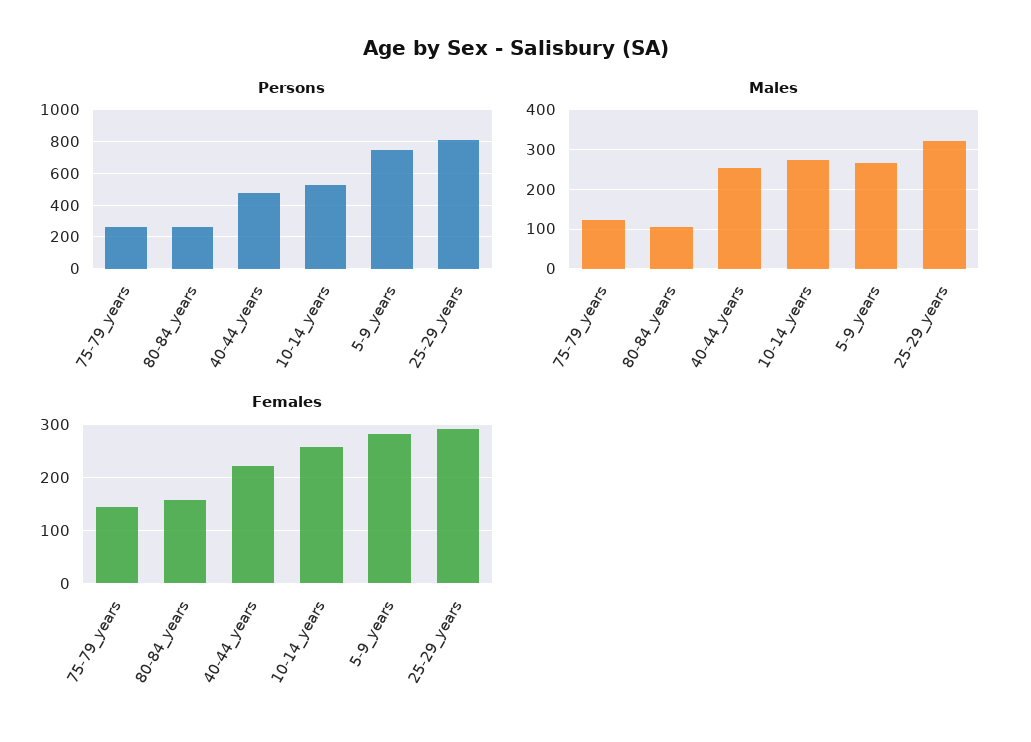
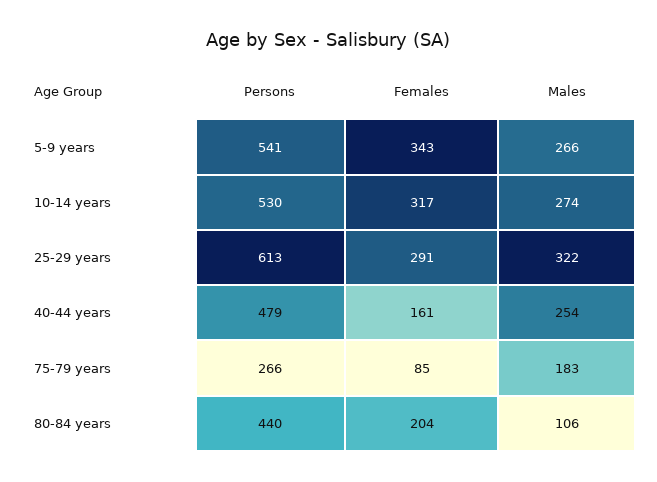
  {
    "Persons": {
      "75-79_years": 266,
-     "80-84_years": 250,
+     "80-84_years": 440,
      "40-44_years": 479,
      "10-14_years": 530,
-     "5-9_years": 750,
+     "5-9_years": 541,
-     "25-29_years": 800
+     "25-29_years": 613
    },
    "Males": {
-     "75-79_years": 120,
+     "75-79_years": 183,
      "80-84_years": 106,
      "40-44_years": 254,
      "10-14_years": 274,
      "5-9_years": 266,
      "25-29_years": 322
    },
    "Females": {
-     "75-79_years": 140,
+     "75-79_years": 85,
-     "80-84_years": 160,
+     "80-84_years": 204,
-     "40-44_years": 220,
+     "40-44_years": 161,
-     "10-14_years": 260,
+     "10-14_years": 317,
-     "5-9_years": 280,
+     "5-9_years": 343,
      "25-29_years": 291
    }
  }

